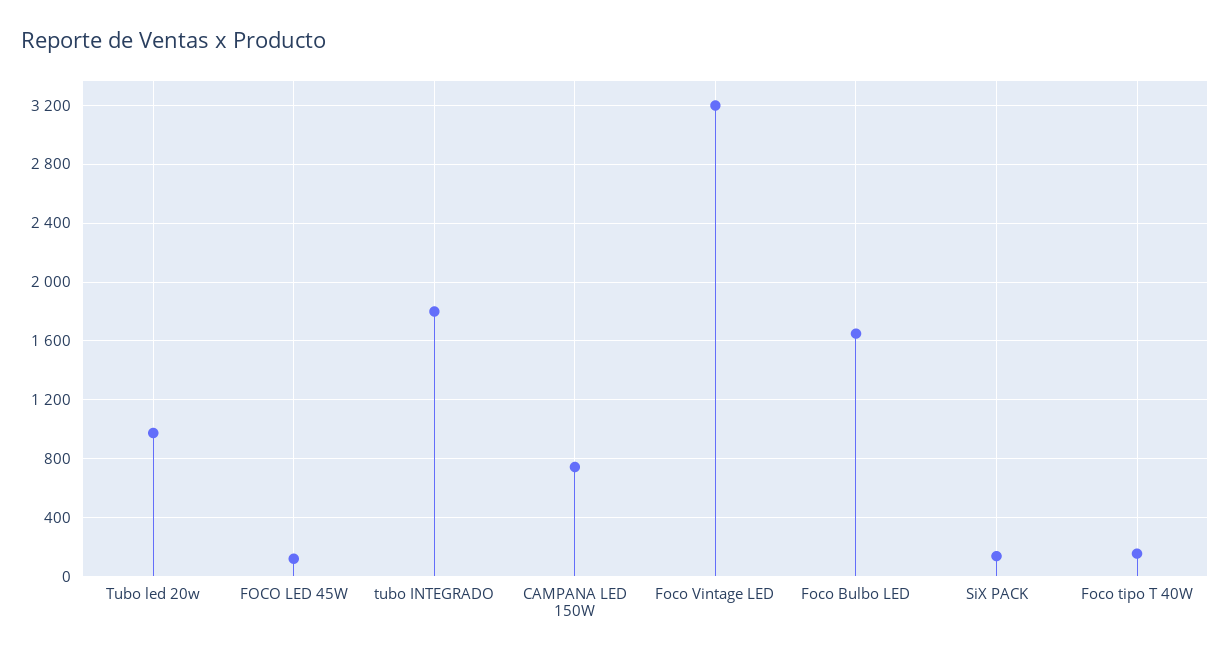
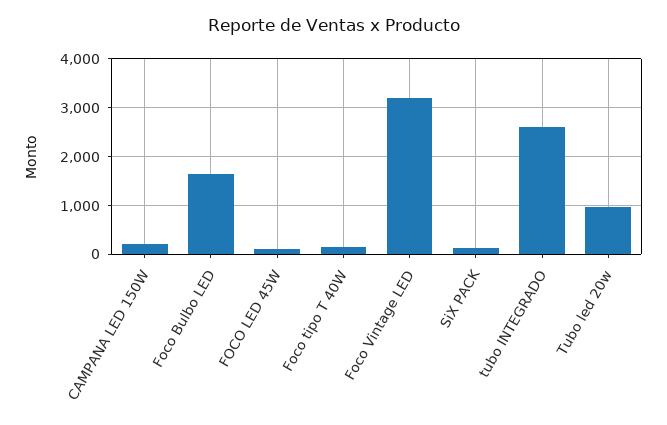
  {
    "Tubo led 20w": 1000,
    "FOCO LED 45W": 100,
-   "tubo INTEGRADO": 1800,
+   "tubo INTEGRADO": 2600,
-   "CAMPANA LED 150W": 750,
+   "CAMPANA LED 150W": 200,
    "Foco Vintage LED": 3200,
    "Foco Bulbo LED": 1650,
    "SiX PACK": 150,
    "Foco tipo T 40W": 150
  }

